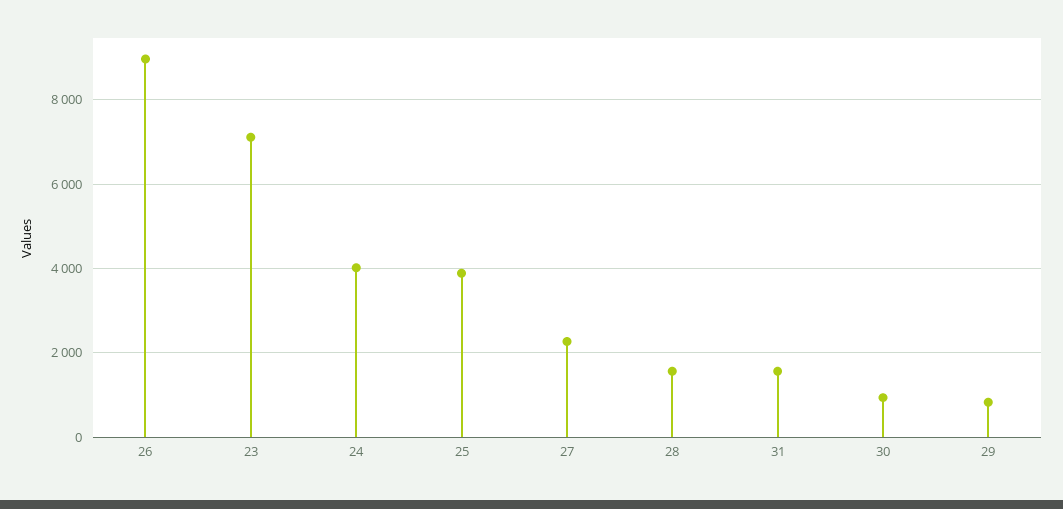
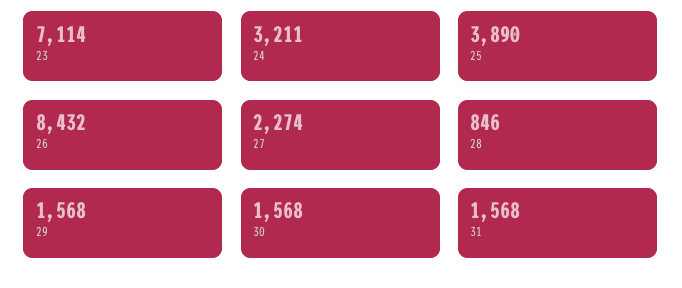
  {
-   "26": 9000,
+   "26": 8432,
    "23": 7114,
-   "24": 4000,
+   "24": 3211,
    "25": 3890,
    "27": 2274,
-   "28": 1600,
+   "28": 846,
    "31": 1568,
-   "30": 1000,
+   "30": 1568,
-   "29": 800
+   "29": 1568
  }

